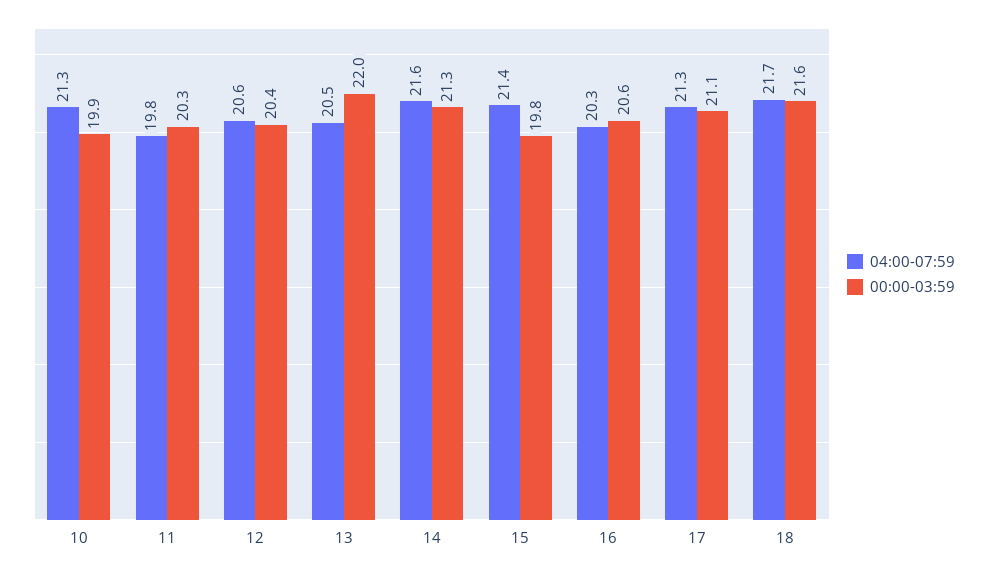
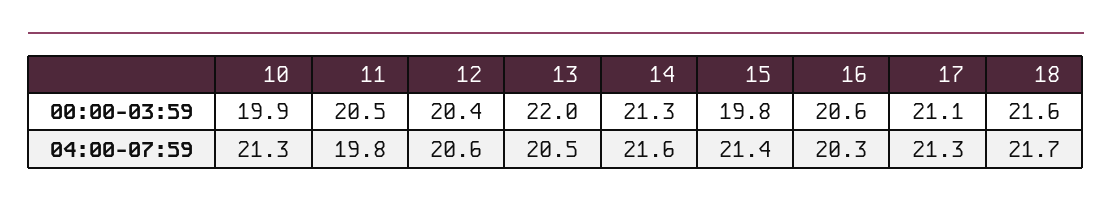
  {
    "04:00-07:59": {
      "10": 21.3,
      "11": 19.8,
      "12": 20.6,
      "13": 20.5,
      "14": 21.6,
      "15": 21.4,
      "16": 20.3,
      "17": 21.3,
      "18": 21.7
    },
    "00:00-03:59": {
      "10": 19.9,
-     "11": 20.3,
+     "11": 20.5,
      "12": 20.4,
      "13": 22,
      "14": 21.3,
      "15": 19.8,
      "16": 20.6,
      "17": 21.1,
      "18": 21.6
    }
  }

